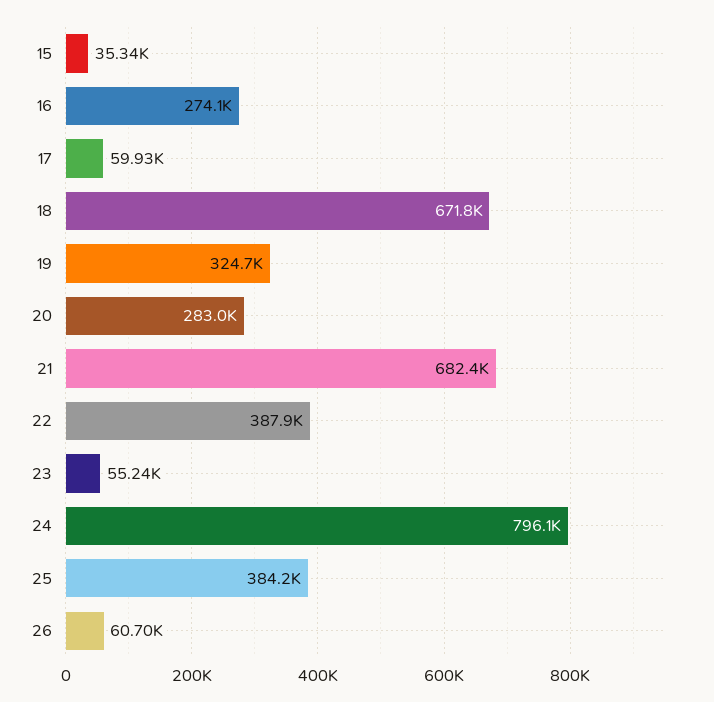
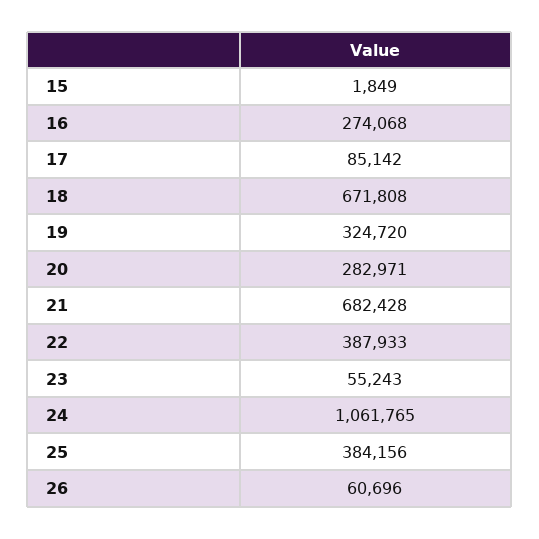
  {
-   "15": 35340,
+   "15": 1849,
    "16": 274068,
-   "17": 59930,
+   "17": 85142,
    "18": 671808,
    "19": 324720,
    "20": 282971,
    "21": 682428,
    "22": 387933,
    "23": 55243,
-   "24": 796100,
+   "24": 1061765,
    "25": 384156,
    "26": 60696
  }

